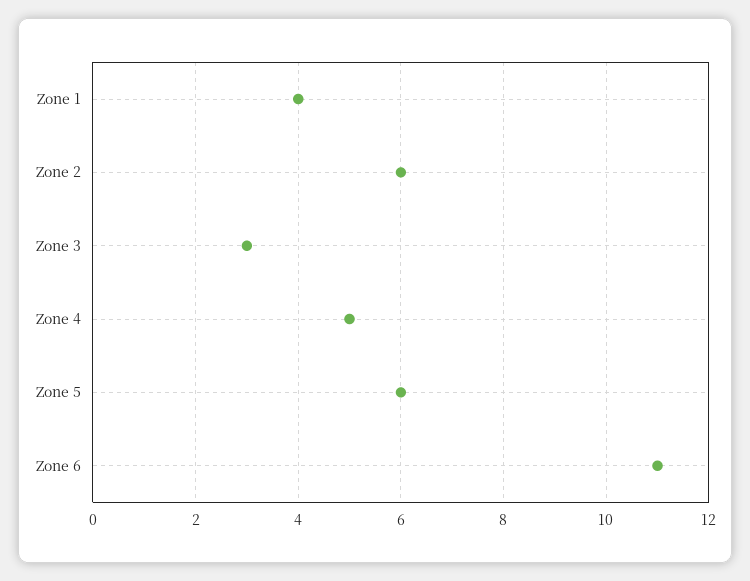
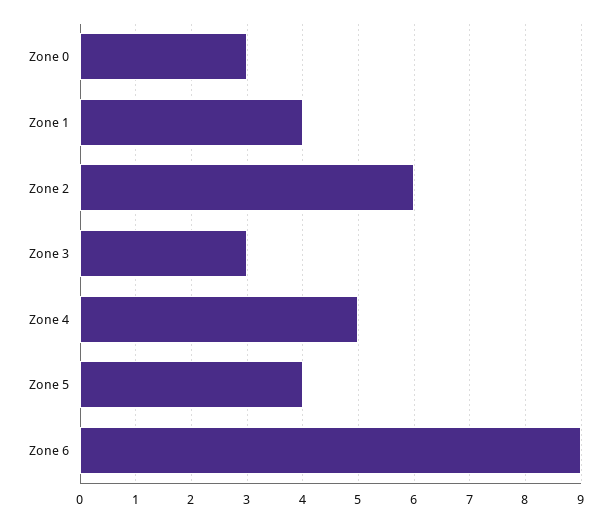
  {
    "Zone 1": 4,
    "Zone 2": 6,
    "Zone 3": 3,
    "Zone 4": 5,
-   "Zone 5": 6,
+   "Zone 5": 4,
-   "Zone 6": 11
+   "Zone 6": 9,
+   "Zone 0": 3
  }

